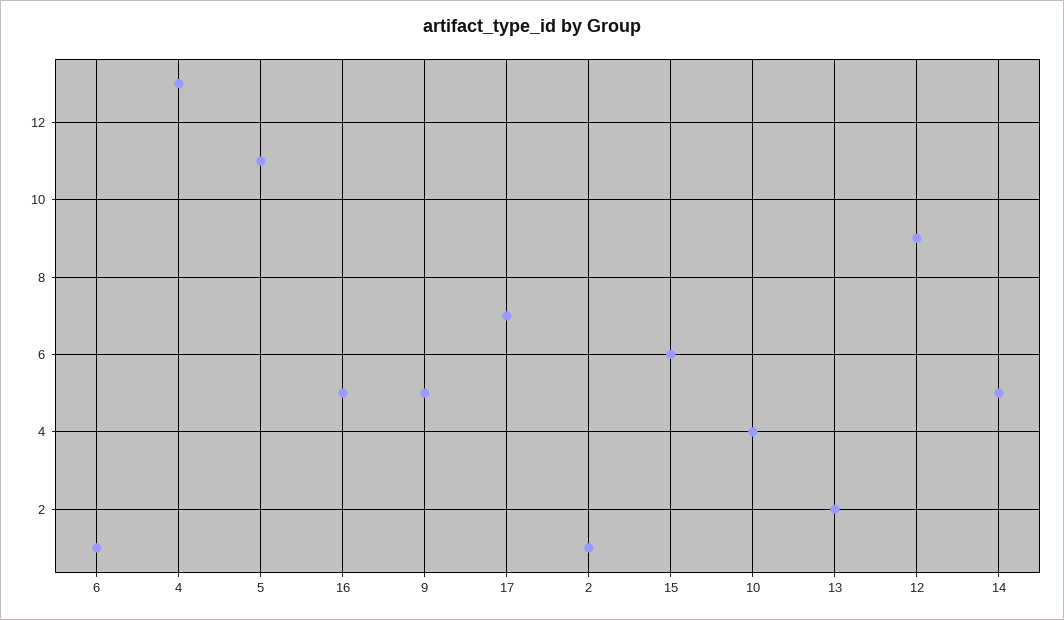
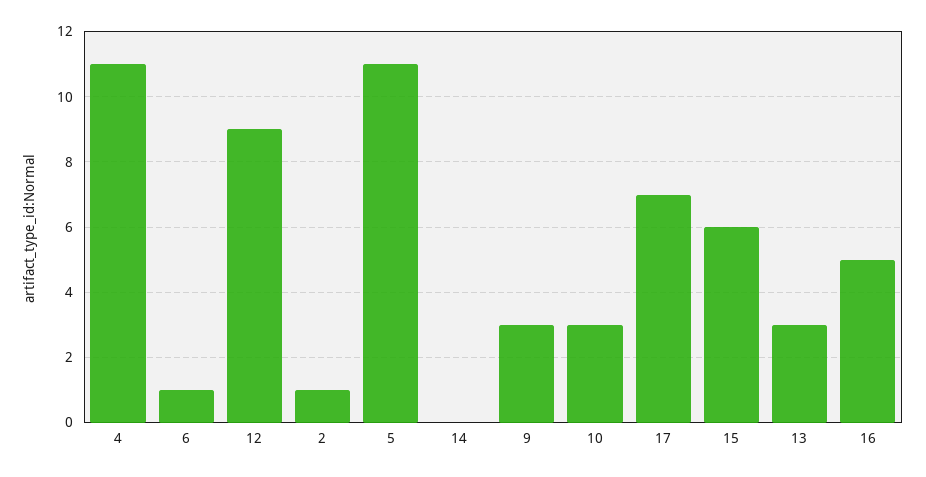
  {
    "6": 1,
-   "4": 13,
+   "4": 11,
    "5": 11,
    "16": 5,
-   "9": 5,
+   "9": 3,
    "17": 7,
    "2": 1,
    "15": 6,
-   "10": 4,
+   "10": 3,
-   "13": 2,
+   "13": 3,
    "12": 9,
-   "14": 5
+   "14": 0
  }

